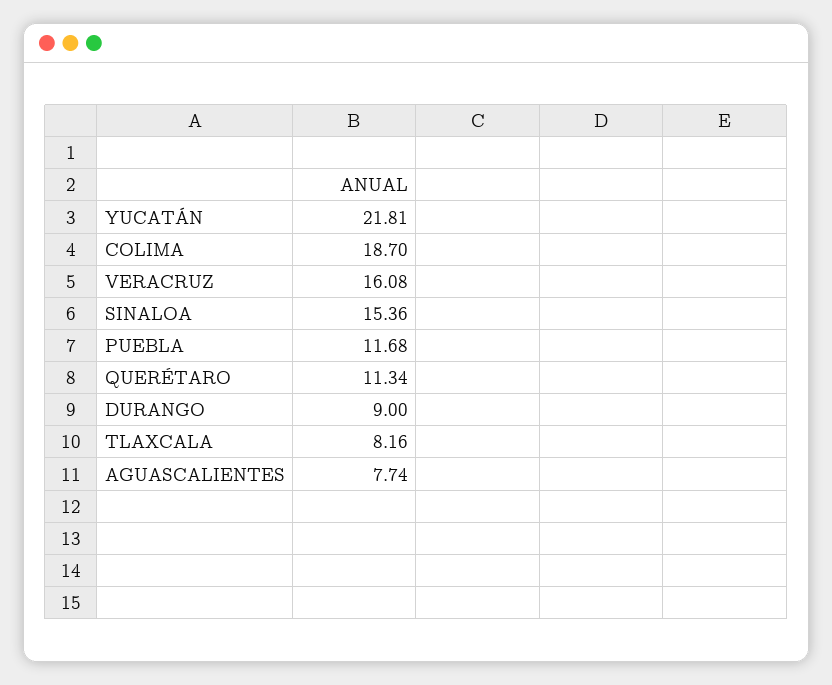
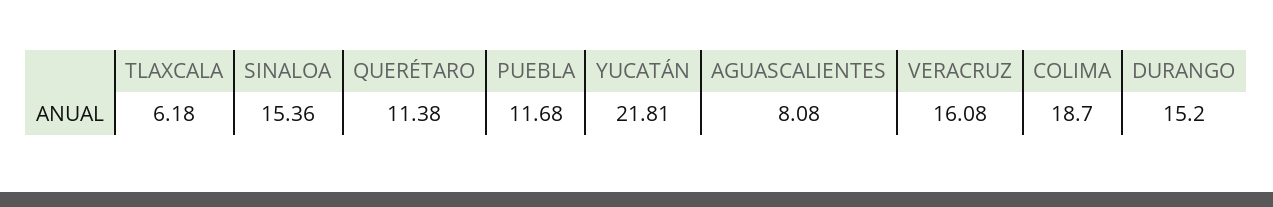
  {
    "YUCATÁN": 21.81,
    "COLIMA": 18.7,
    "VERACRUZ": 16.08,
    "SINALOA": 15.36,
    "PUEBLA": 11.68,
-   "QUERÉTARO": 11.34,
+   "QUERÉTARO": 11.38,
-   "DURANGO": 9,
+   "DURANGO": 15.2,
-   "TLAXCALA": 8.16,
+   "TLAXCALA": 6.18,
-   "AGUASCALIENTES": 7.74
+   "AGUASCALIENTES": 8.08
  }

